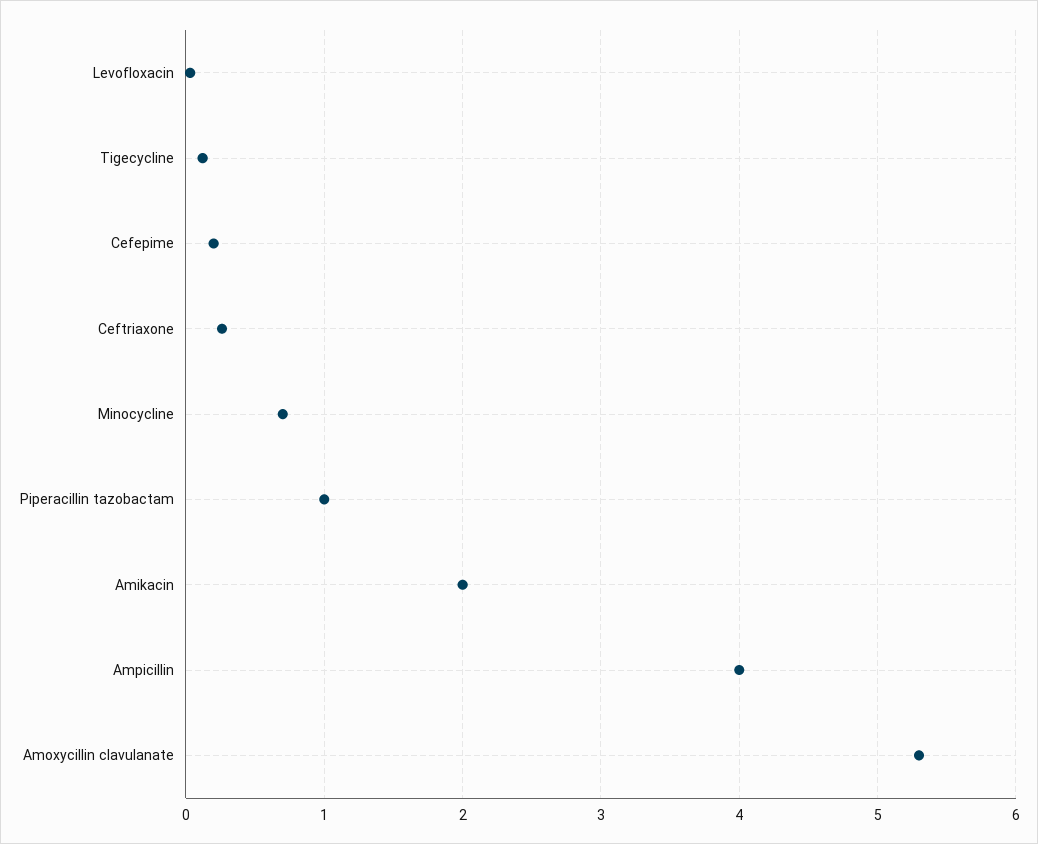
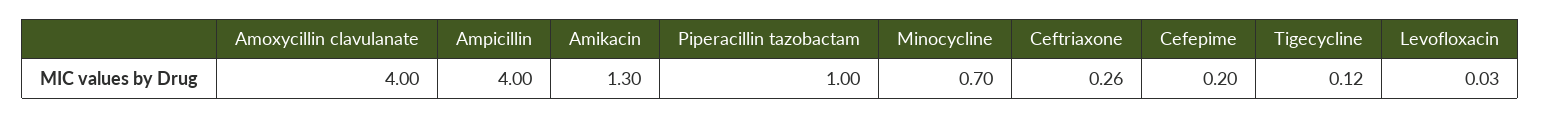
  {
    "Levofloxacin": 0.03,
    "Tigecycline": 0.12,
    "Cefepime": 0.2,
    "Ceftriaxone": 0.26,
    "Minocycline": 0.7,
    "Piperacillin tazobactam": 1,
-   "Amikacin": 2,
+   "Amikacin": 1.3,
    "Ampicillin": 4,
-   "Amoxycillin clavulanate": 5.3
+   "Amoxycillin clavulanate": 4
  }

